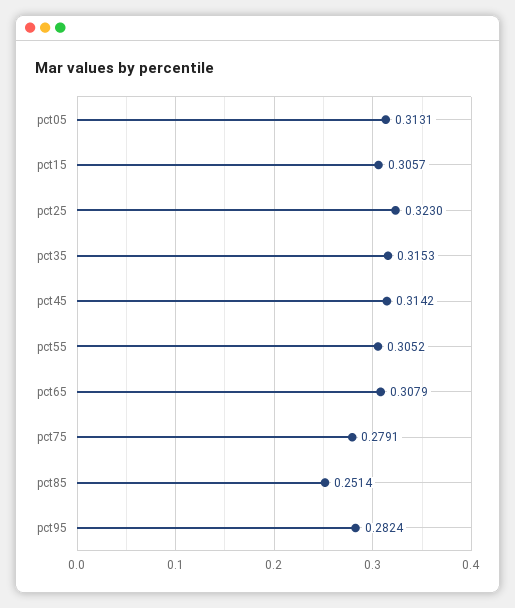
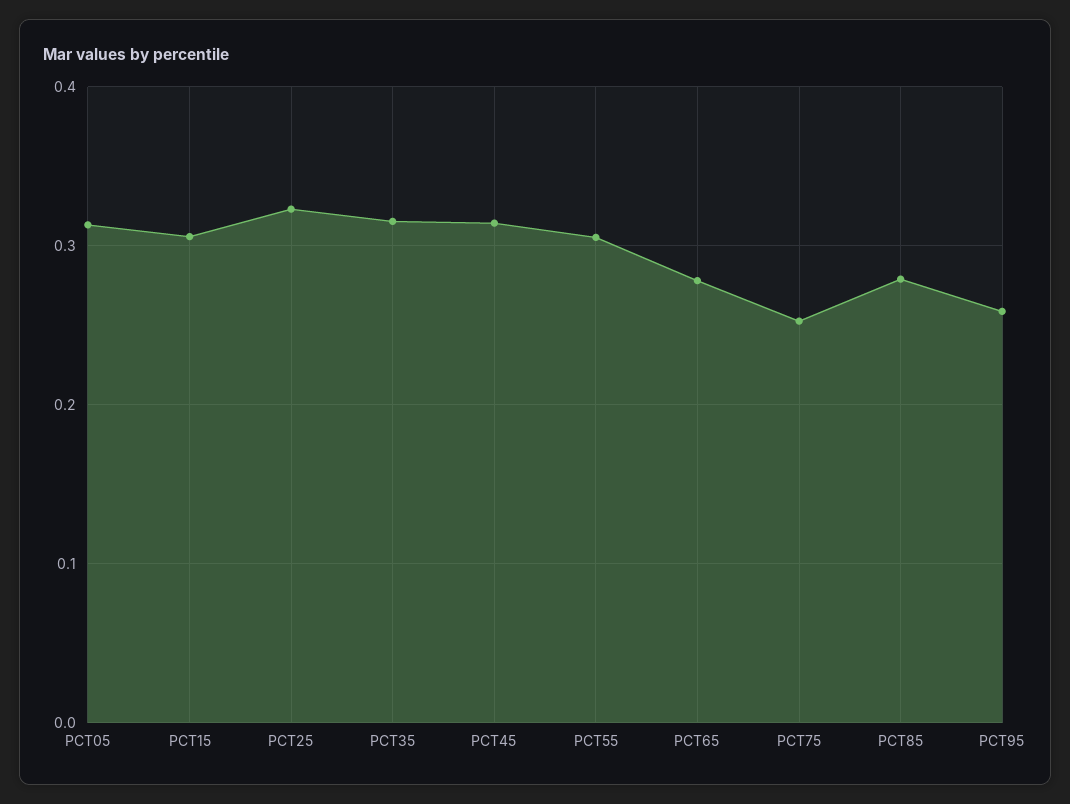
  {
    "pct05": 0.3131,
    "pct15": 0.3057,
    "pct25": 0.323,
    "pct35": 0.3153,
    "pct45": 0.3142,
    "pct55": 0.3052,
-   "pct65": 0.3079,
+   "pct65": 0.28,
-   "pct75": 0.2791,
+   "pct75": 0.25,
-   "pct85": 0.2514,
+   "pct85": 0.28,
-   "pct95": 0.2824
+   "pct95": 0.26
  }

